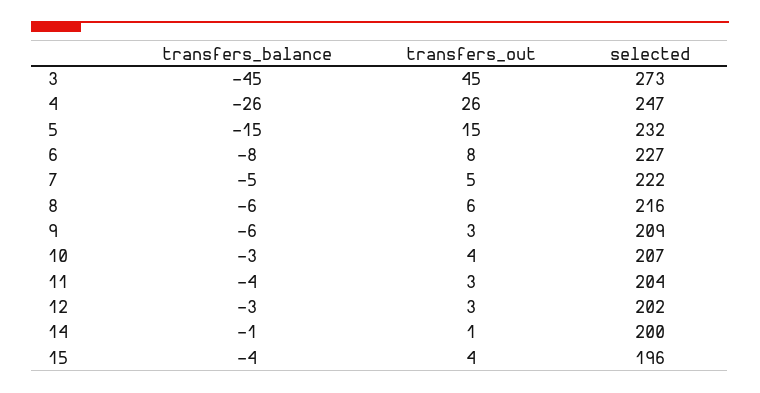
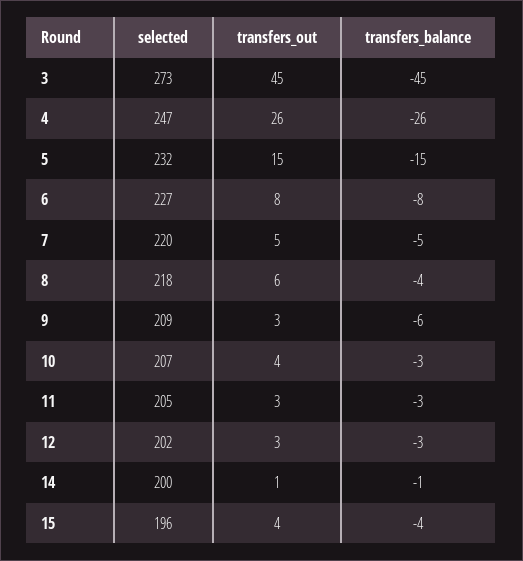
  {
    "transfers_balance": {
      "3": -45,
      "4": -26,
      "5": -15,
      "6": -8,
      "7": -5,
-     "8": -6,
+     "8": -4,
      "9": -6,
      "10": -3,
-     "11": -4,
+     "11": -3,
      "12": -3,
      "14": -1,
      "15": -4
    },
    "transfers_out": {
      "3": 45,
      "4": 26,
      "5": 15,
      "6": 8,
      "7": 5,
      "8": 6,
      "9": 3,
      "10": 4,
      "11": 3,
      "12": 3,
      "14": 1,
      "15": 4
    },
    "selected": {
      "3": 273,
      "4": 247,
      "5": 232,
      "6": 227,
-     "7": 222,
+     "7": 220,
-     "8": 216,
+     "8": 218,
      "9": 209,
      "10": 207,
-     "11": 204,
+     "11": 205,
      "12": 202,
      "14": 200,
      "15": 196
    }
  }

